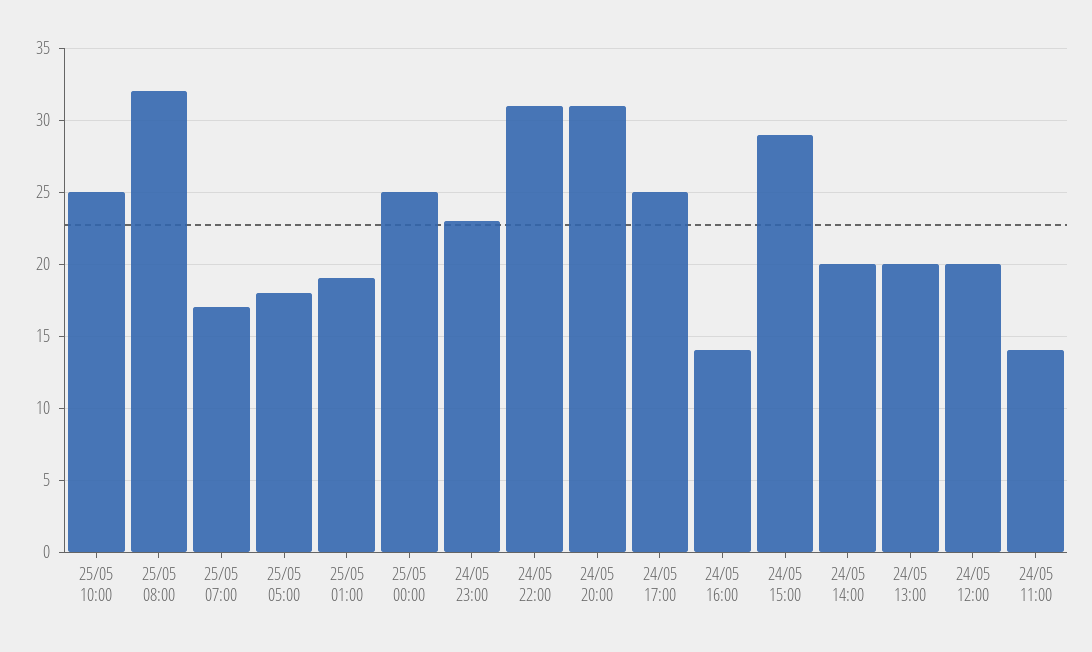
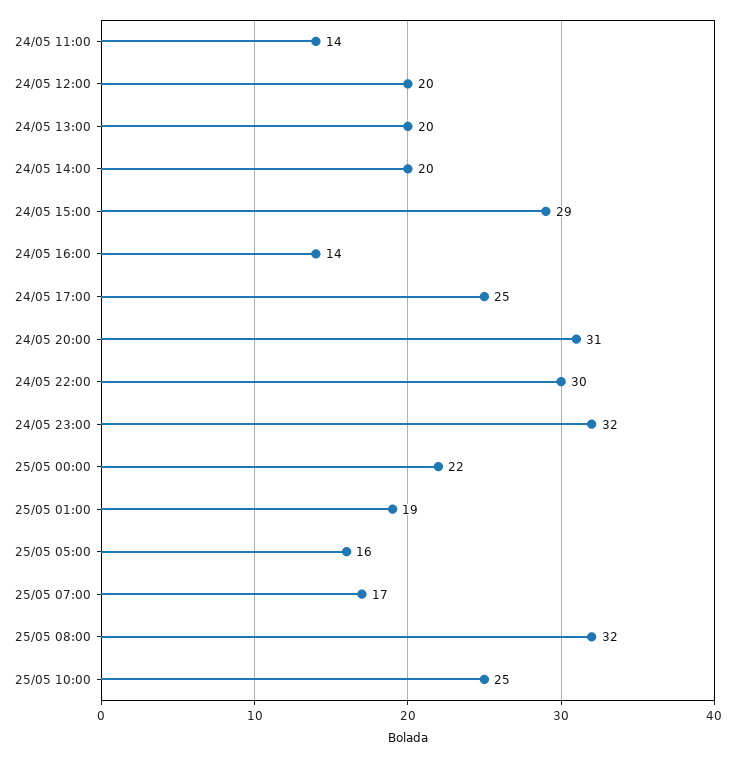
  {
    "25/05 10:00": 25,
    "25/05 08:00": 32,
    "25/05 07:00": 17,
-   "25/05 05:00": 18,
+   "25/05 05:00": 16,
    "25/05 01:00": 19,
-   "25/05 00:00": 25,
+   "25/05 00:00": 22,
-   "24/05 23:00": 23,
+   "24/05 23:00": 32,
-   "24/05 22:00": 31,
+   "24/05 22:00": 30,
    "24/05 20:00": 31,
    "24/05 17:00": 25,
    "24/05 16:00": 14,
    "24/05 15:00": 29,
    "24/05 14:00": 20,
    "24/05 13:00": 20,
    "24/05 12:00": 20,
    "24/05 11:00": 14
  }

